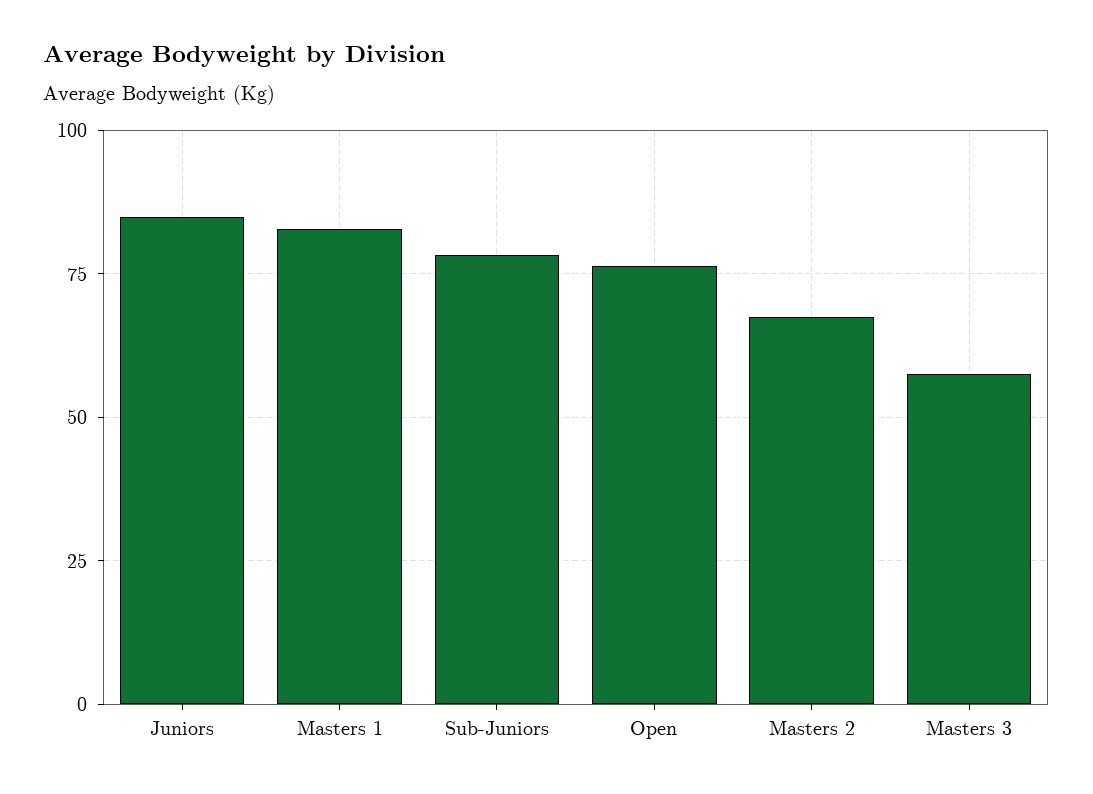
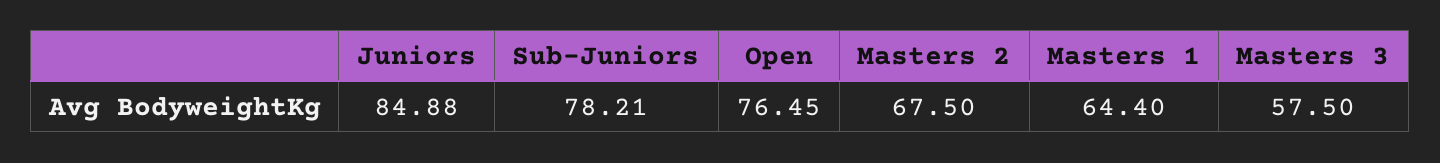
  {
    "Juniors": 84.88,
-   "Masters 1": 82.5,
+   "Masters 1": 64.4,
    "Sub-Juniors": 78.21,
    "Open": 76.45,
    "Masters 2": 67.5,
    "Masters 3": 57.5
  }

